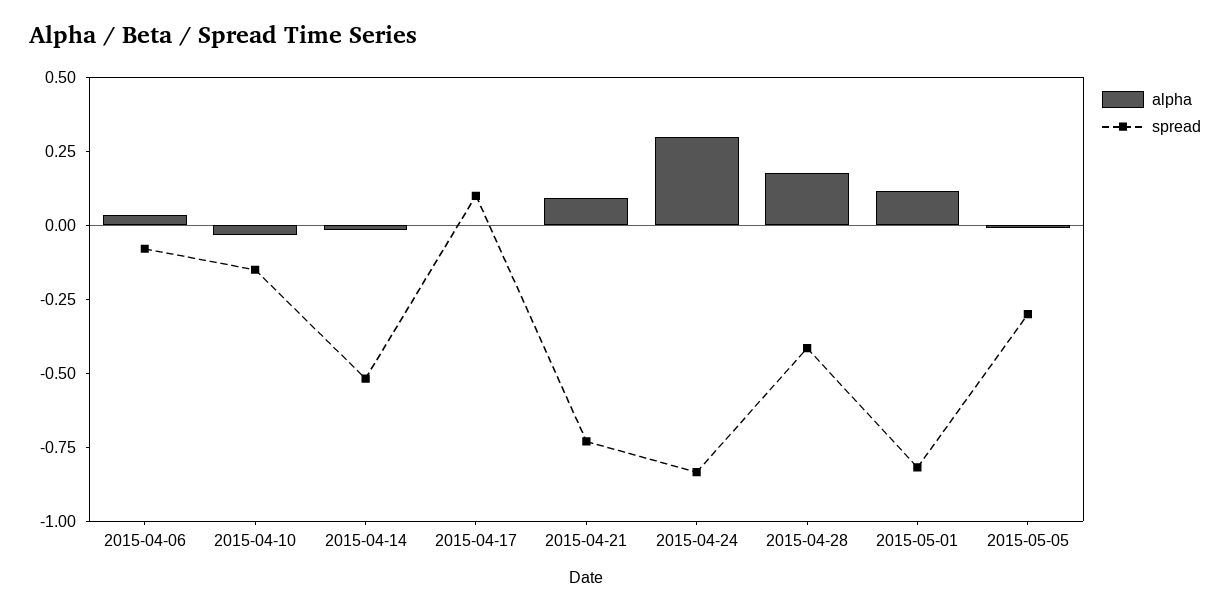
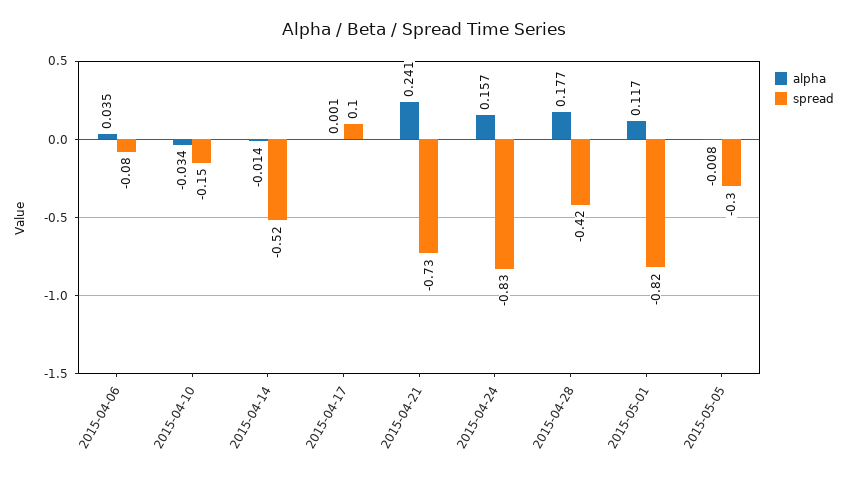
  {
    "alpha": {
      "2015-04-06": 0.035,
      "2015-04-10": -0.034,
      "2015-04-14": -0.014,
      "2015-04-17": 0.001,
-     "2015-04-21": 0.1,
+     "2015-04-21": 0.241,
-     "2015-04-24": 0.3,
+     "2015-04-24": 0.157,
      "2015-04-28": 0.177,
      "2015-05-01": 0.117,
      "2015-05-05": -0.008
    },
    "spread": {
      "2015-04-06": -0.08,
      "2015-04-10": -0.15,
      "2015-04-14": -0.52,
      "2015-04-17": 0.1,
      "2015-04-21": -0.73,
      "2015-04-24": -0.83,
      "2015-04-28": -0.42,
      "2015-05-01": -0.82,
      "2015-05-05": -0.3
    }
  }

